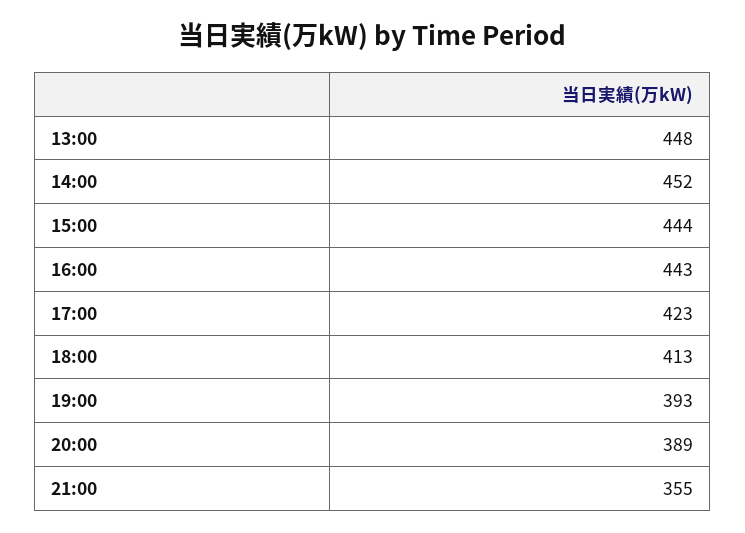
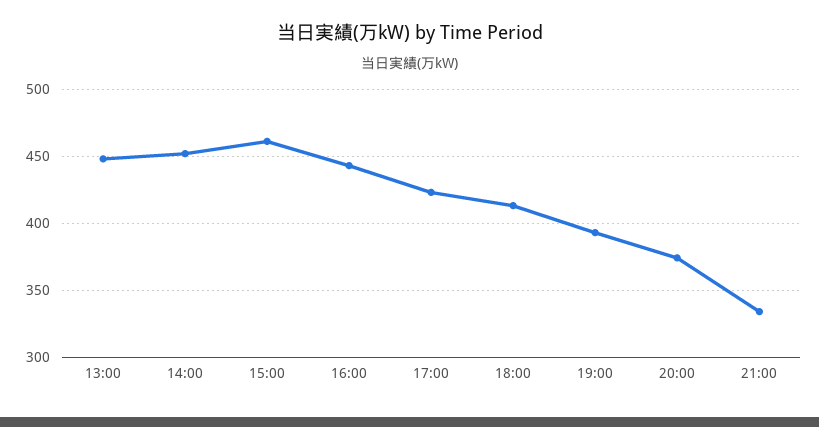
  {
    "13:00": 448,
    "14:00": 452,
-   "15:00": 444,
+   "15:00": 460,
    "16:00": 443,
    "17:00": 423,
    "18:00": 413,
    "19:00": 393,
-   "20:00": 389,
+   "20:00": 375,
-   "21:00": 355
+   "21:00": 335
  }

